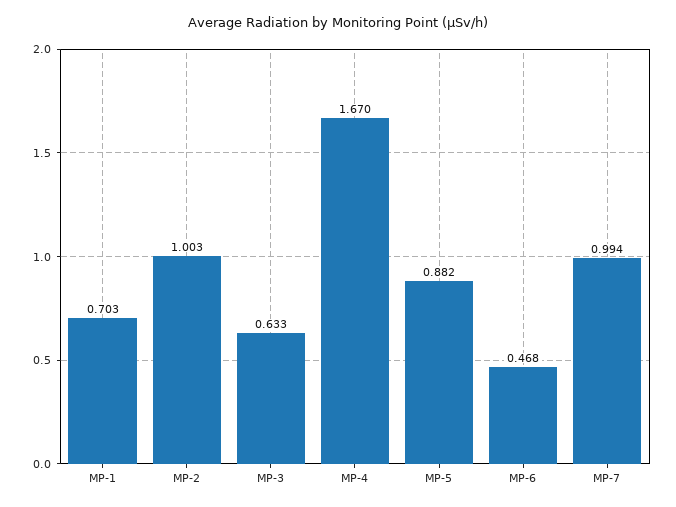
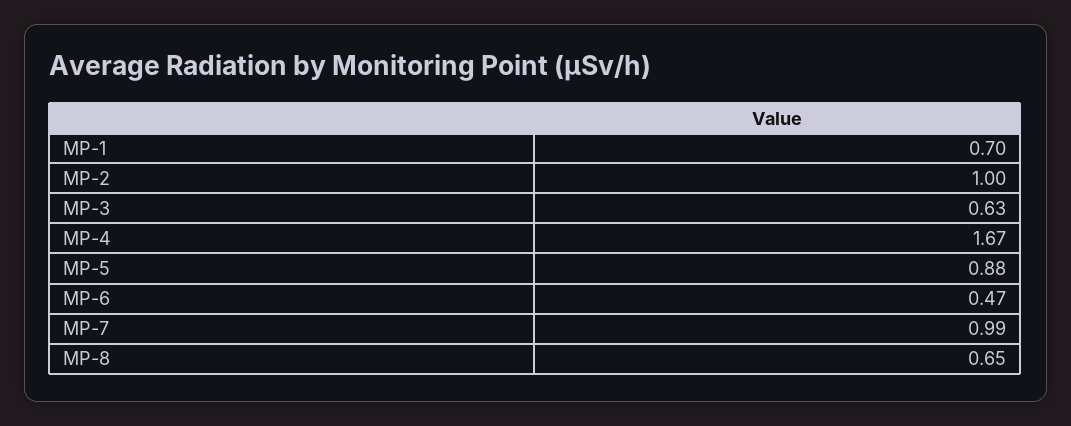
  {
    "MP-1": 0.703,
    "MP-2": 1.003,
    "MP-3": 0.633,
    "MP-4": 1.67,
    "MP-5": 0.882,
    "MP-6": 0.468,
-   "MP-7": 0.994
+   "MP-7": 0.994,
+   "MP-8": 0.65
  }

